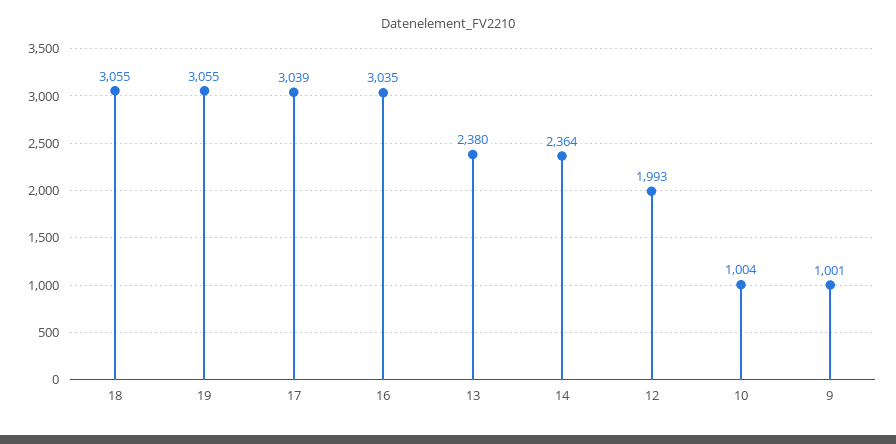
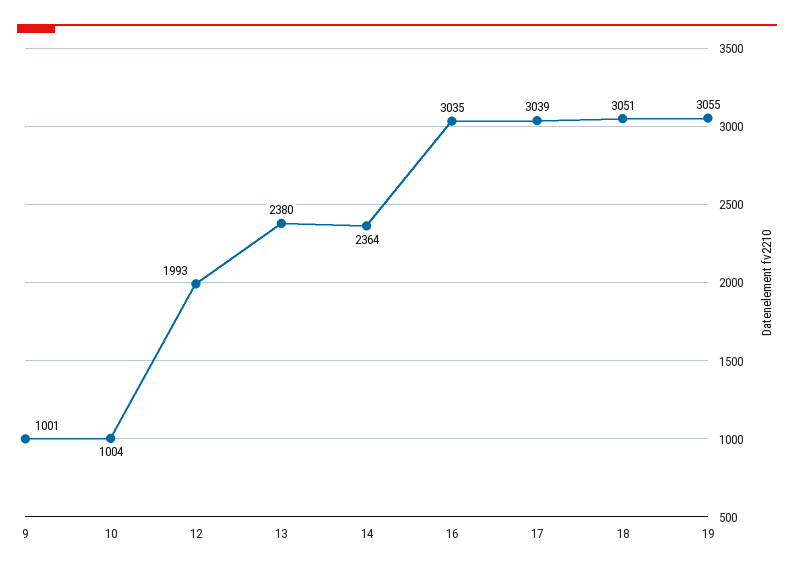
  {
-   "18": 3055,
+   "18": 3051,
    "19": 3055,
    "17": 3039,
    "16": 3035,
    "13": 2380,
    "14": 2364,
    "12": 1993,
    "10": 1004,
    "9": 1001
  }

